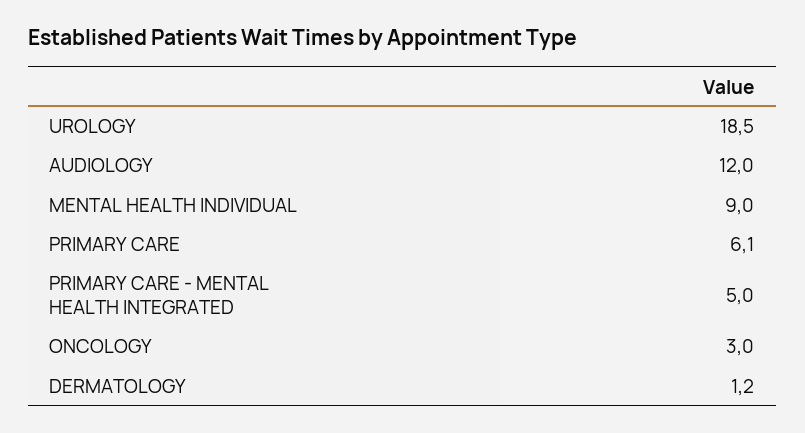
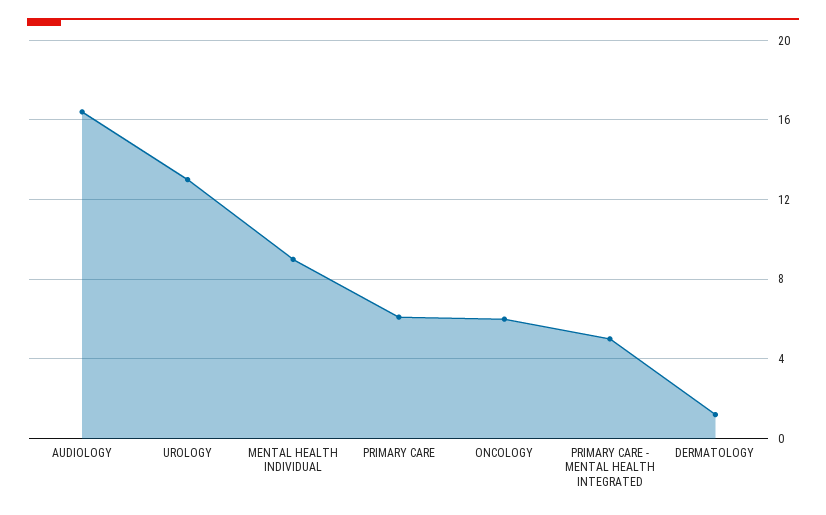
  {
-   "UROLOGY": 18.5,
+   "UROLOGY": 13,
-   "AUDIOLOGY": 12,
+   "AUDIOLOGY": 16.5,
    "MENTAL HEALTH INDIVIDUAL": 9,
    "PRIMARY CARE": 6.1,
    "PRIMARY CARE - MENTAL HEALTH INTEGRATED": 5,
-   "ONCOLOGY": 3,
+   "ONCOLOGY": 6,
    "DERMATOLOGY": 1.2
  }

